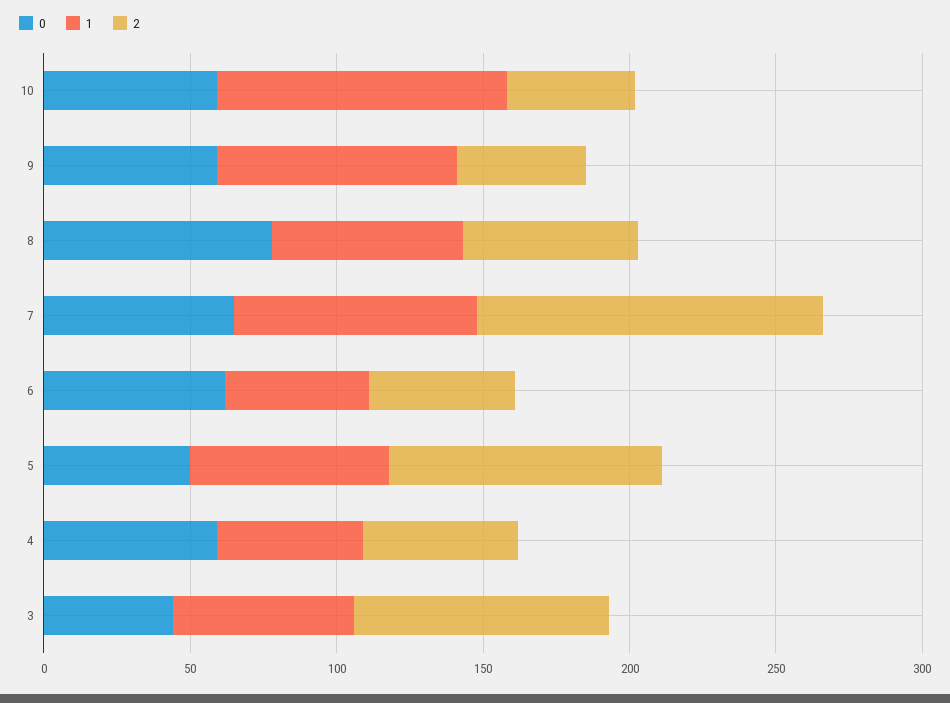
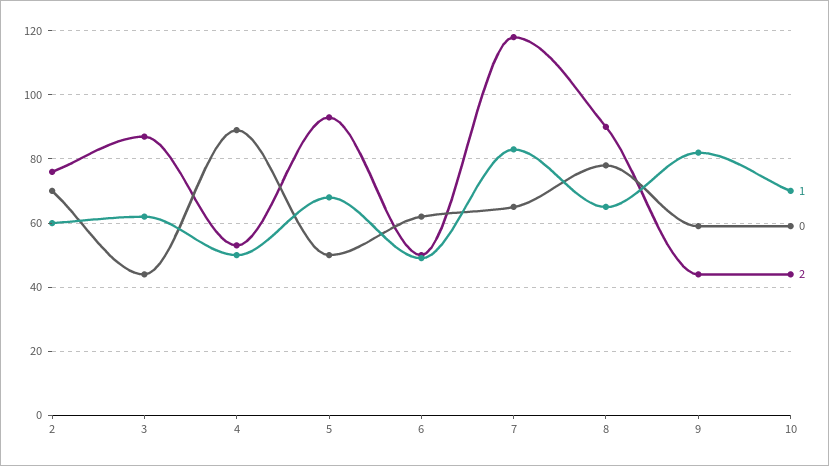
  {
    "0": {
      "10": 60,
      "9": 60,
      "8": 80,
      "7": 65,
      "6": 60,
      "5": 50,
-     "4": 60,
+     "4": 90,
-     "3": 45
+     "3": 45,
+     "2": 70
    },
    "1": {
-     "10": 100,
+     "10": 70,
      "9": 80,
      "8": 65,
      "7": 85,
      "6": 50,
      "5": 70,
      "4": 50,
-     "3": 60
+     "3": 60,
+     "2": 60
    },
    "2": {
      "10": 45,
      "9": 45,
-     "8": 60,
+     "8": 90,
      "7": 120,
      "6": 50,
      "5": 95,
      "4": 55,
-     "3": 85
+     "3": 85,
+     "2": 75
    }
  }

